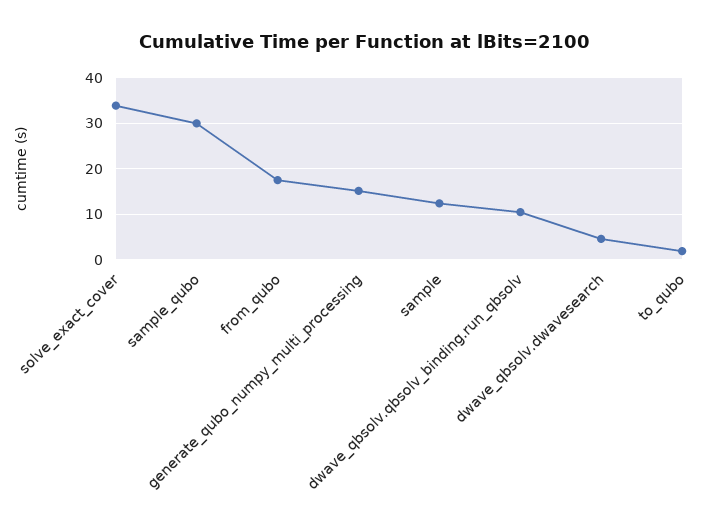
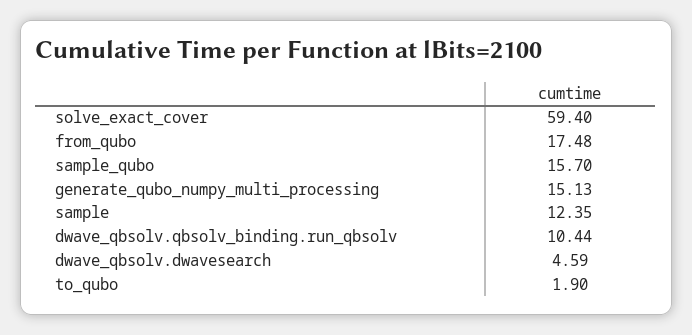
  {
-   "solve_exact_cover": 34,
+   "solve_exact_cover": 59.4,
-   "sample_qubo": 30,
+   "sample_qubo": 15.7,
    "from_qubo": 17.48,
    "generate_qubo_numpy_multi_processing": 15.13,
    "sample": 12.35,
    "dwave_qbsolv.qbsolv_binding.run_qbsolv": 10.44,
    "dwave_qbsolv.dwavesearch": 4.59,
    "to_qubo": 1.9
  }

